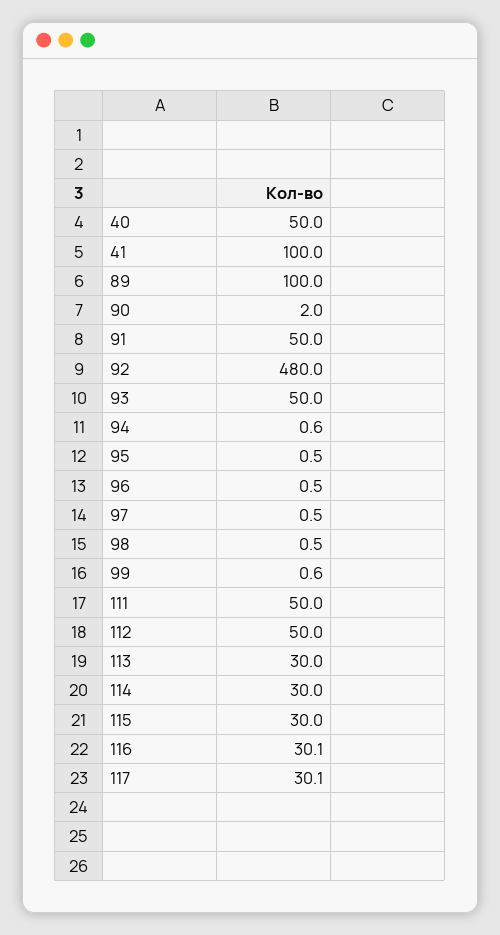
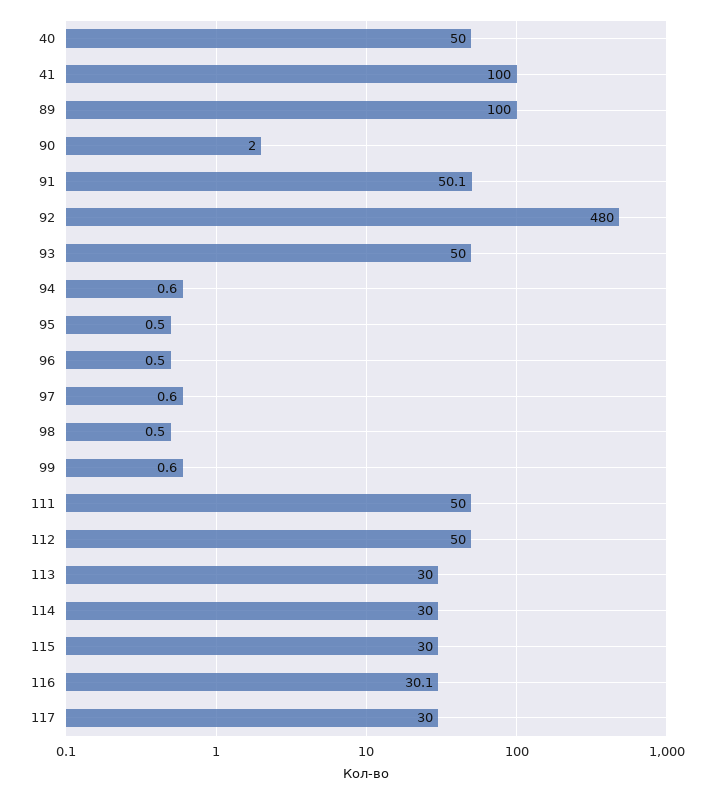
  {
    "40": 50,
    "41": 100,
    "89": 100,
    "90": 2,
-   "91": 50,
+   "91": 50.1,
    "92": 480,
    "93": 50,
    "94": 0.6,
    "95": 0.5,
    "96": 0.5,
-   "97": 0.5,
+   "97": 0.6,
    "98": 0.5,
    "99": 0.6,
    "111": 50,
    "112": 50,
    "113": 30,
    "114": 30,
    "115": 30,
    "116": 30.1,
-   "117": 30.1
+   "117": 30
  }

